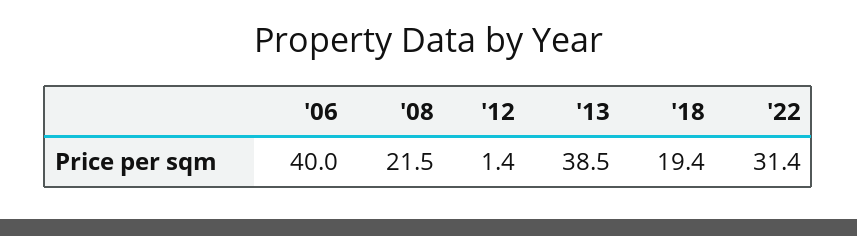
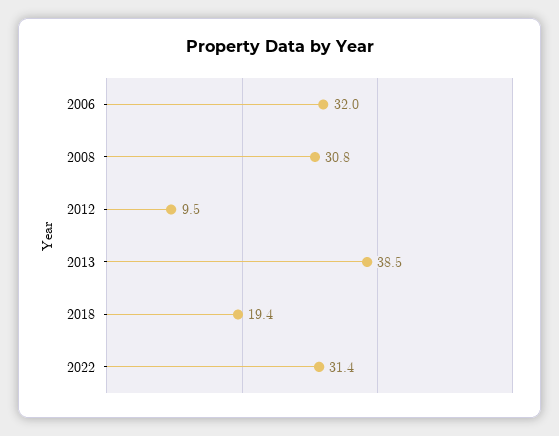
  {
-   "'06": 40,
+   "'06": 32,
-   "'08": 21.5,
+   "'08": 30.8,
-   "'12": 1.4,
+   "'12": 9.5,
    "'13": 38.5,
    "'18": 19.4,
    "'22": 31.4
  }

